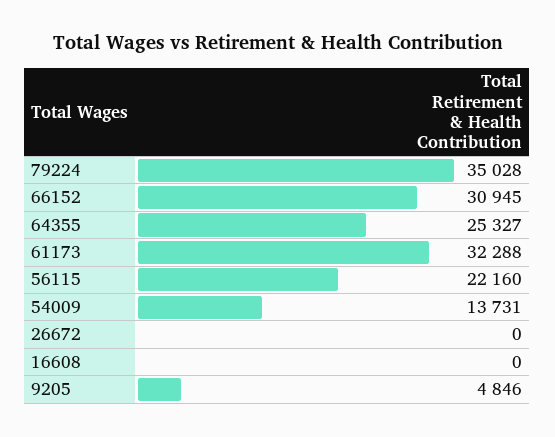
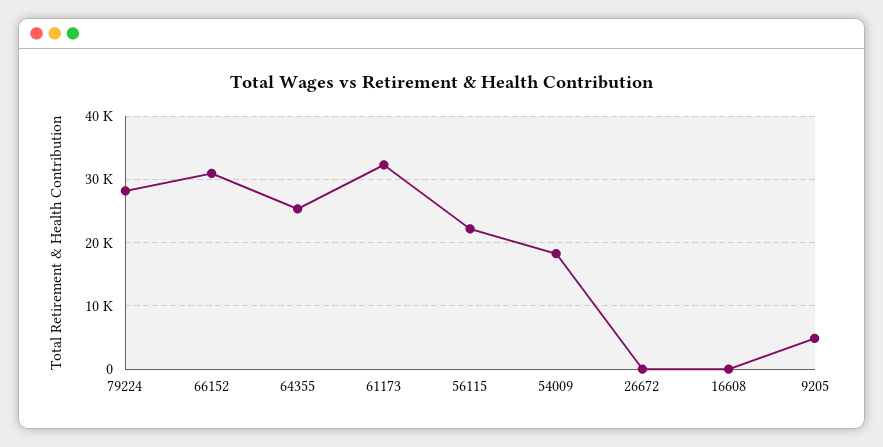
  {
-   "79224": 35028,
+   "79224": 28000,
    "66152": 30945,
    "64355": 25327,
    "61173": 32288,
    "56115": 22160,
-   "54009": 13731,
+   "54009": 18000,
    "26672": 0,
    "16608": 0,
    "9205": 4846
  }

